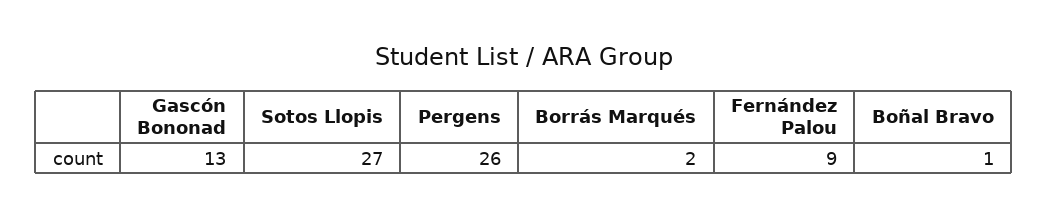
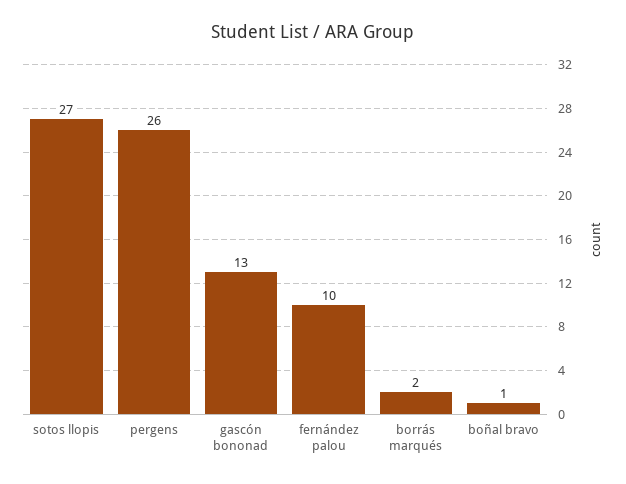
  {
    "Gascón Bononad": 13,
    "Sotos Llopis": 27,
    "Pergens": 26,
    "Borrás Marqués": 2,
-   "Fernández Palou": 9,
+   "Fernández Palou": 10,
    "Boñal Bravo": 1
  }

